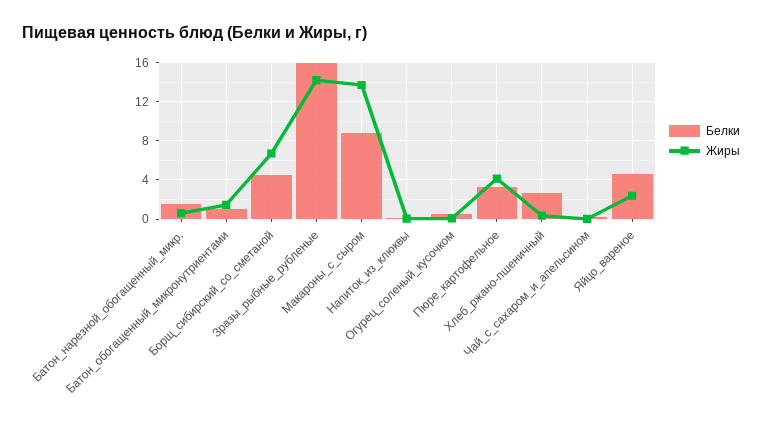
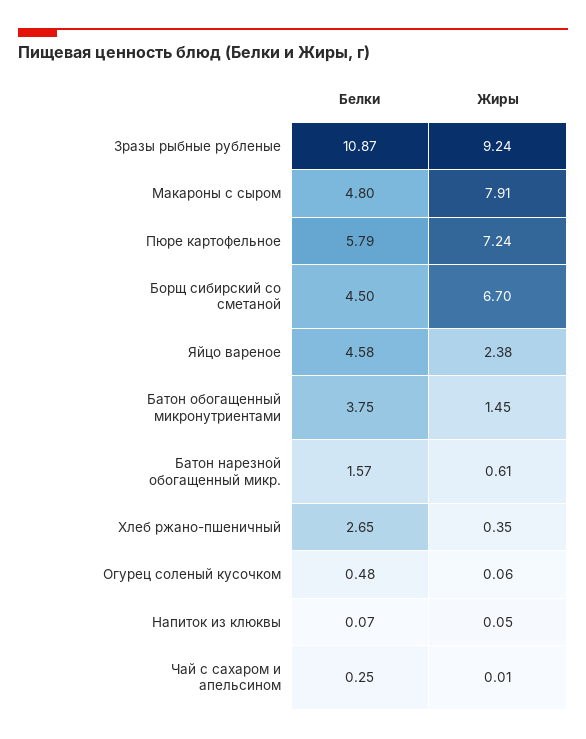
  {
    "Белки": {
      "Батон_нарезной_обогащенный_микр.": 1.57,
-     "Батон_обогащенный_микронутриентами": 1,
+     "Батон_обогащенный_микронутриентами": 3.75,
      "Борщ_сибирский_со_сметаной": 4.5,
-     "Зразы_рыбные_рубленые": 16,
+     "Зразы_рыбные_рубленые": 10.87,
-     "Макароны_с_сыром": 9,
+     "Макароны_с_сыром": 4.8,
      "Напиток_из_клюквы": 0.07,
      "Огурец_соленый_кусочком": 0.48,
-     "Пюре_картофельное": 3,
+     "Пюре_картофельное": 5.79,
      "Хлеб_ржано-пшеничный": 2.65,
      "Чай_с_сахаром_и_апельсином": 0.25,
      "Яйцо_вареное": 4.58
    },
    "Жиры": {
      "Батон_нарезной_обогащенный_микр.": 0.61,
      "Батон_обогащенный_микронутриентами": 1.45,
      "Борщ_сибирский_со_сметаной": 6.7,
-     "Зразы_рыбные_рубленые": 14,
+     "Зразы_рыбные_рубленые": 9.24,
-     "Макароны_с_сыром": 14,
+     "Макароны_с_сыром": 7.91,
      "Напиток_из_клюквы": 0.05,
      "Огурец_соленый_кусочком": 0.06,
-     "Пюре_картофельное": 4,
+     "Пюре_картофельное": 7.24,
      "Хлеб_ржано-пшеничный": 0.35,
      "Чай_с_сахаром_и_апельсином": 0.01,
      "Яйцо_вареное": 2.38
    }
  }

